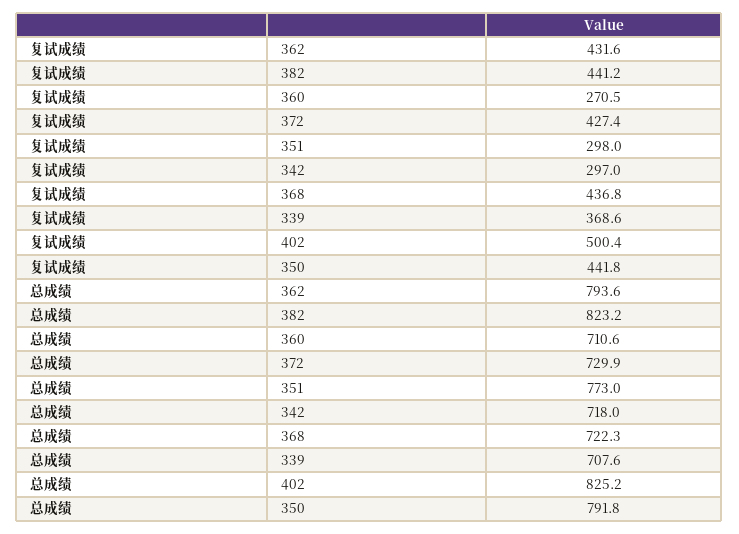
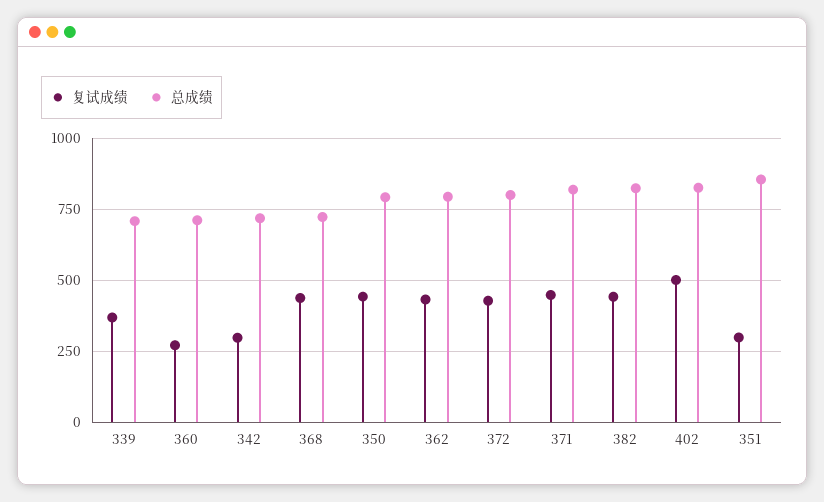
  {
    "复试成绩": {
      "362": 431.6,
      "382": 441.2,
      "360": 270.5,
      "372": 427.4,
      "351": 298,
      "342": 297,
      "368": 436.8,
      "339": 368.6,
      "402": 500.4,
-     "350": 441.8
+     "350": 441.8,
+     "371": 450
    },
    "总成绩": {
      "362": 793.6,
      "382": 823.2,
      "360": 710.6,
-     "372": 729.9,
+     "372": 800,
-     "351": 773,
+     "351": 850,
      "342": 718,
      "368": 722.3,
      "339": 707.6,
      "402": 825.2,
-     "350": 791.8
+     "350": 791.8,
+     "371": 825
    }
  }

